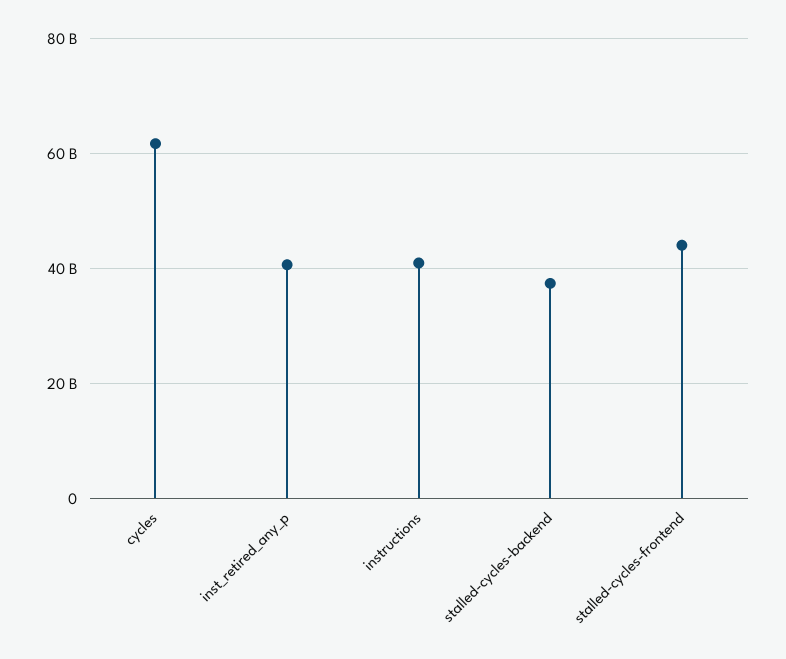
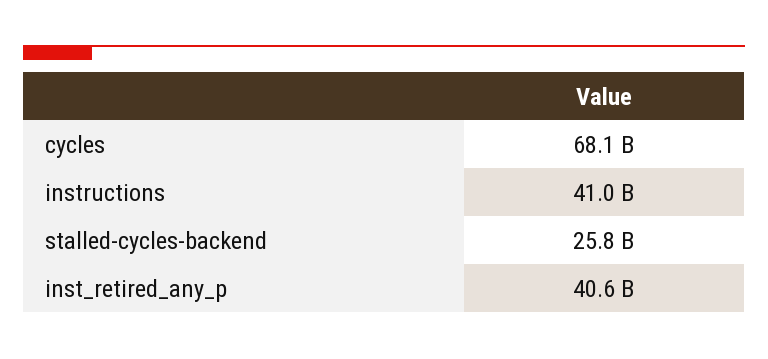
  {
-   "cycles": 62000000000,
+   "cycles": 68100000000,
    "inst_retired_any_p": 40600000000,
    "instructions": 41000000000,
-   "stalled-cycles-backend": 38000000000,
+   "stalled-cycles-backend": 25800000000
-   "stalled-cycles-frontend": 44000000000
  }

